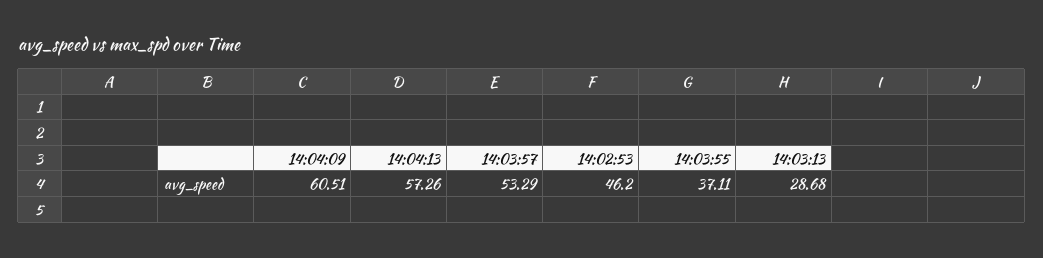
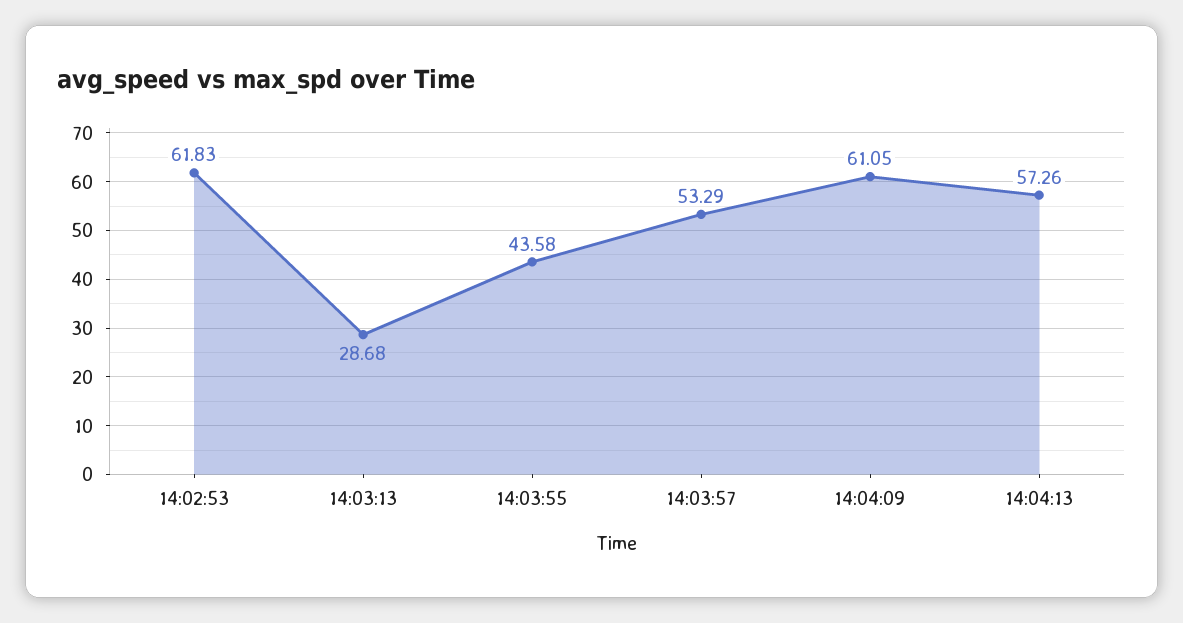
  {
-   "14:04:09": 60.51,
+   "14:04:09": 61.05,
    "14:04:13": 57.26,
    "14:03:57": 53.29,
-   "14:02:53": 46.2,
+   "14:02:53": 61.83,
-   "14:03:55": 37.11,
+   "14:03:55": 43.58,
    "14:03:13": 28.68
  }

